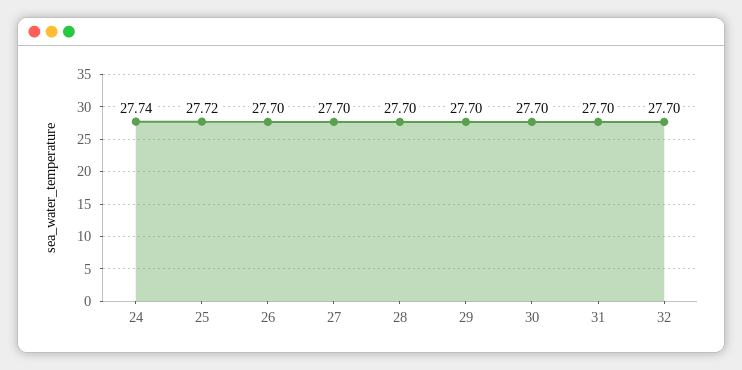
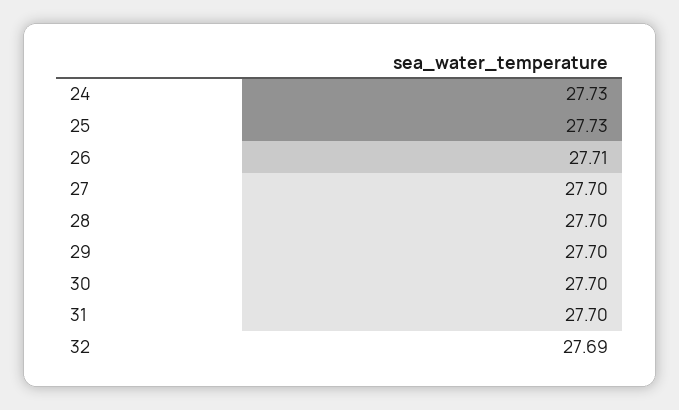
  {
-   "24": 27.74,
+   "24": 27.73,
-   "25": 27.72,
+   "25": 27.73,
-   "26": 27.7,
+   "26": 27.71,
    "27": 27.7,
    "28": 27.7,
    "29": 27.7,
    "30": 27.7,
    "31": 27.7,
-   "32": 27.7
+   "32": 27.69
  }

